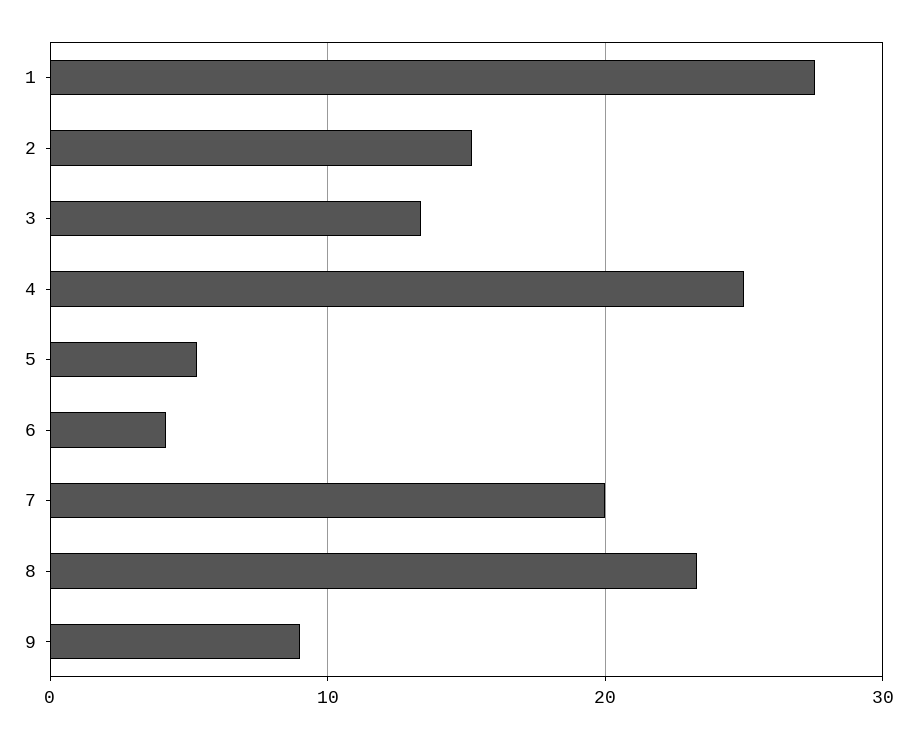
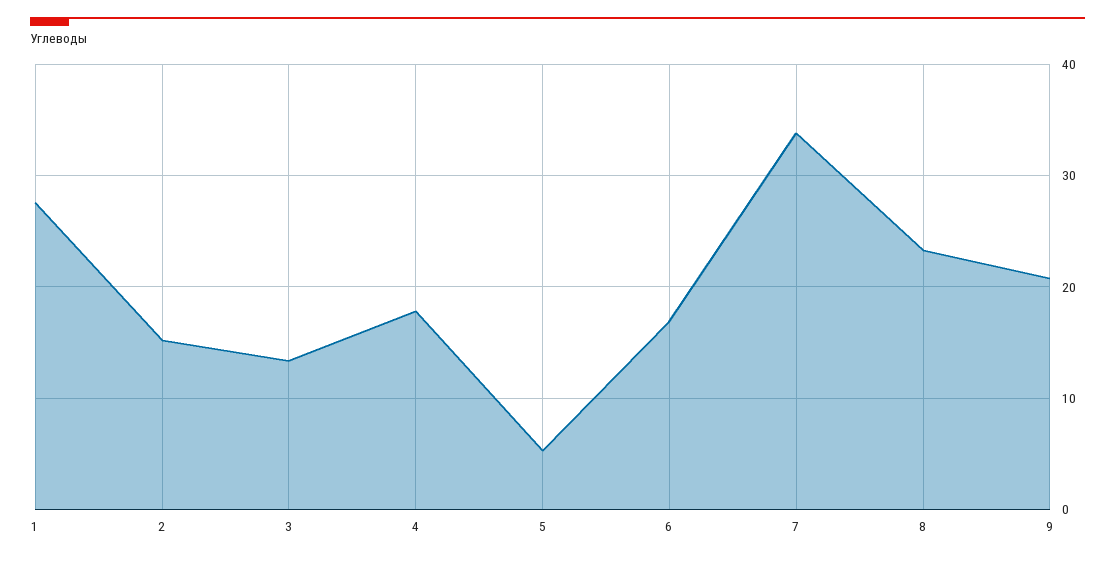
  {
    "1": 28,
    "2": 15,
    "3": 13,
-   "4": 25,
+   "4": 18,
    "5": 5,
-   "6": 4,
+   "6": 17,
-   "7": 20,
+   "7": 34,
    "8": 23,
-   "9": 9
+   "9": 21
  }

